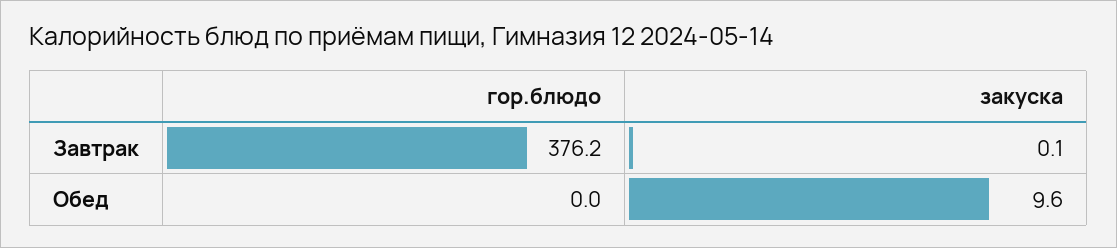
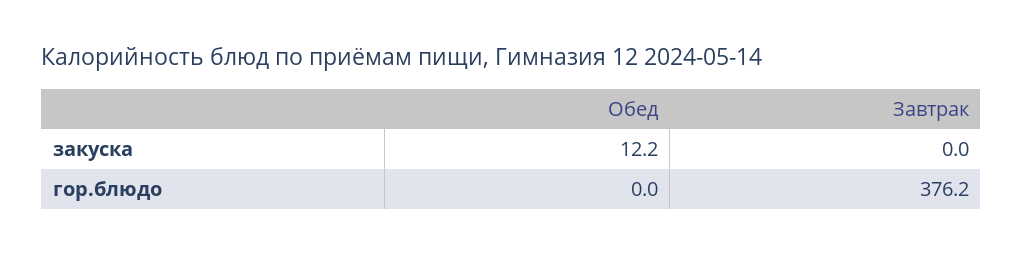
  {
    "гор.блюдо": {
      "Завтрак": 376.2,
      "Обед": 0
    },
    "закуска": {
-     "Завтрак": 0.1,
+     "Завтрак": 0,
-     "Обед": 9.6
+     "Обед": 12.2
    }
  }

